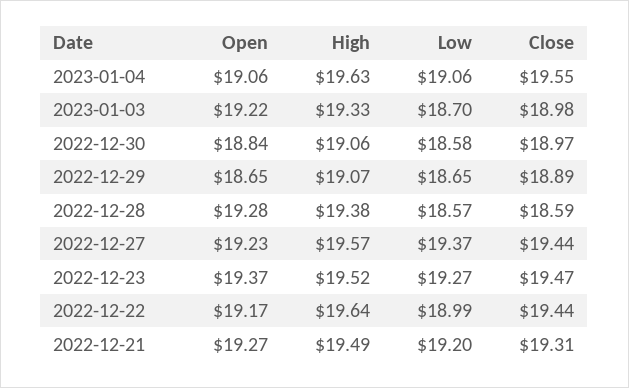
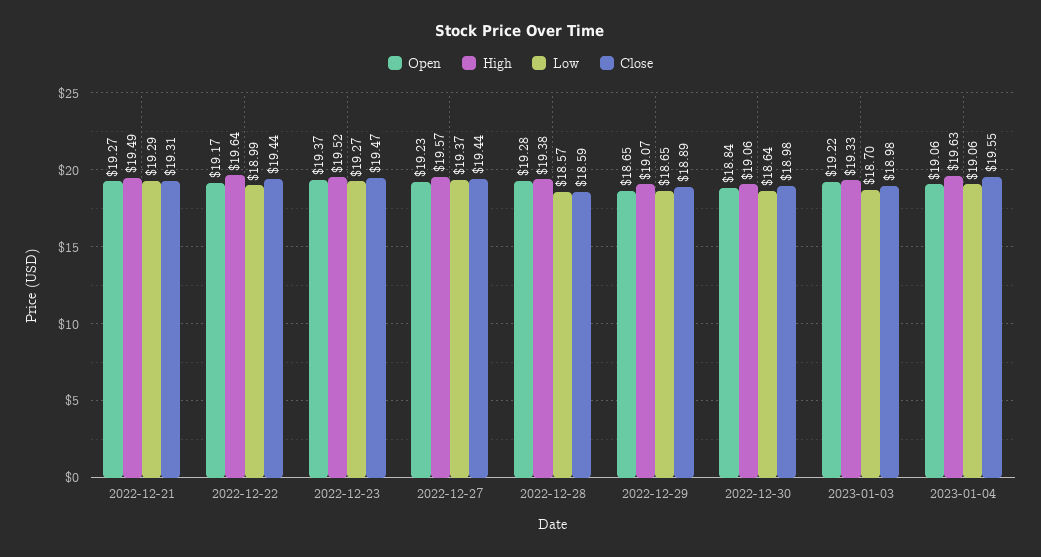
  {
    "Open": {
      "2023-01-04": 19.06,
      "2023-01-03": 19.22,
      "2022-12-30": 18.84,
      "2022-12-29": 18.65,
      "2022-12-28": 19.28,
      "2022-12-27": 19.23,
      "2022-12-23": 19.37,
      "2022-12-22": 19.17,
      "2022-12-21": 19.27
    },
    "High": {
      "2023-01-04": 19.63,
      "2023-01-03": 19.33,
      "2022-12-30": 19.06,
      "2022-12-29": 19.07,
      "2022-12-28": 19.38,
      "2022-12-27": 19.57,
      "2022-12-23": 19.52,
      "2022-12-22": 19.64,
      "2022-12-21": 19.49
    },
    "Low": {
      "2023-01-04": 19.06,
      "2023-01-03": 18.7,
-     "2022-12-30": 18.58,
+     "2022-12-30": 18.64,
      "2022-12-29": 18.65,
      "2022-12-28": 18.57,
      "2022-12-27": 19.37,
      "2022-12-23": 19.27,
      "2022-12-22": 18.99,
-     "2022-12-21": 19.2
+     "2022-12-21": 19.29
    },
    "Close": {
      "2023-01-04": 19.55,
      "2023-01-03": 18.98,
-     "2022-12-30": 18.97,
+     "2022-12-30": 18.98,
      "2022-12-29": 18.89,
      "2022-12-28": 18.59,
      "2022-12-27": 19.44,
      "2022-12-23": 19.47,
      "2022-12-22": 19.44,
      "2022-12-21": 19.31
    }
  }

